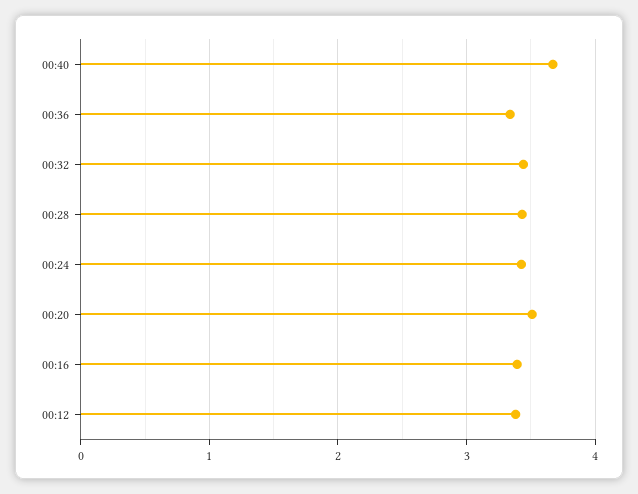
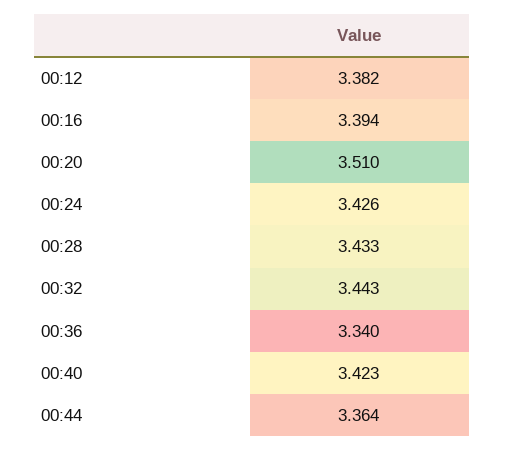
  {
-   "00:40": 3.7,
+   "00:40": 3.423,
    "00:36": 3.34,
    "00:32": 3.443,
    "00:28": 3.433,
    "00:24": 3.426,
    "00:20": 3.51,
    "00:16": 3.394,
-   "00:12": 3.382
+   "00:12": 3.382,
+   "00:44": 3.364
  }

